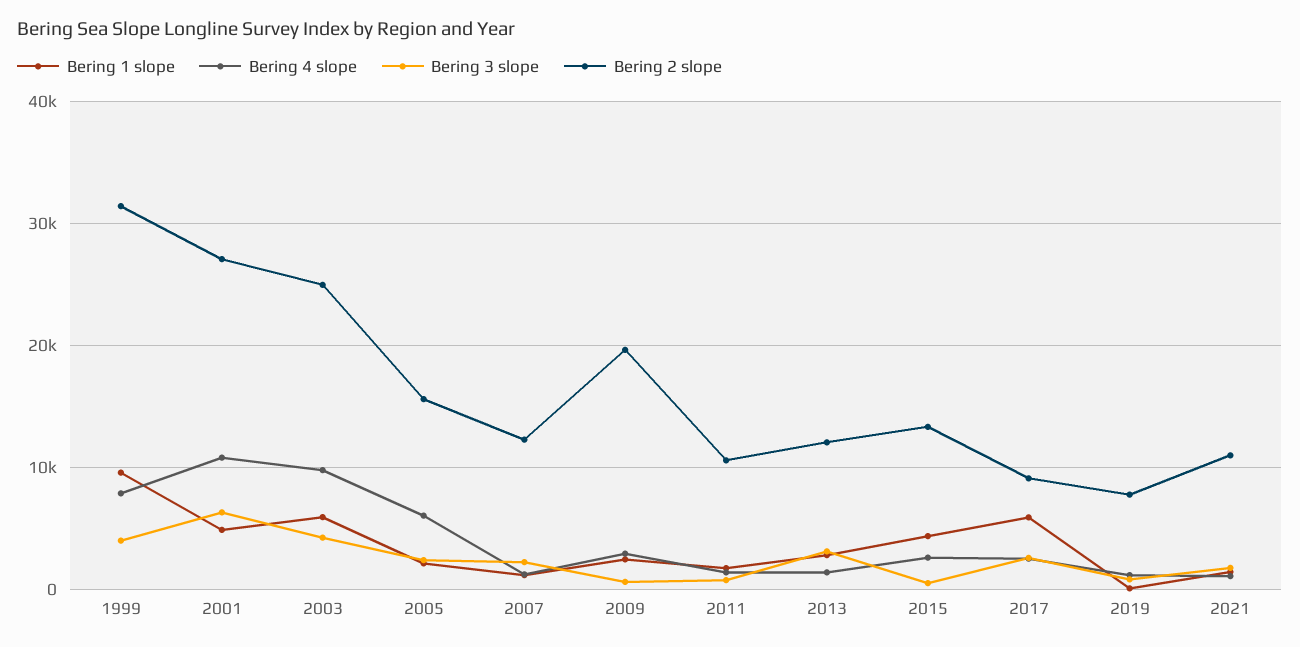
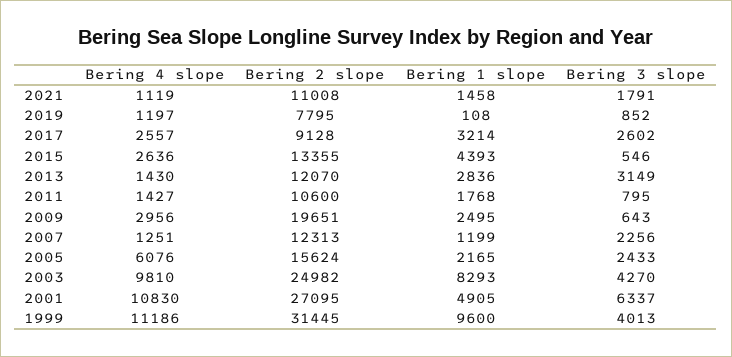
  {
    "Bering 1 slope": {
      "1999": 9600,
      "2001": 4905,
-     "2003": 6000,
+     "2003": 8293,
      "2005": 2165,
      "2007": 1199,
      "2009": 2495,
      "2011": 1768,
      "2013": 2836,
      "2015": 4393,
-     "2017": 6000,
+     "2017": 3214,
      "2019": 108,
      "2021": 1458
    },
    "Bering 4 slope": {
-     "1999": 8000,
+     "1999": 11186,
      "2001": 10830,
      "2003": 9810,
      "2005": 6076,
      "2007": 1251,
      "2009": 2956,
      "2011": 1427,
      "2013": 1430,
      "2015": 2636,
      "2017": 2557,
      "2019": 1197,
      "2021": 1119
    },
    "Bering 3 slope": {
      "1999": 4013,
      "2001": 6337,
      "2003": 4270,
      "2005": 2433,
      "2007": 2256,
      "2009": 643,
      "2011": 795,
      "2013": 3149,
      "2015": 546,
      "2017": 2602,
      "2019": 852,
      "2021": 1791
    },
    "Bering 2 slope": {
      "1999": 31445,
      "2001": 27095,
      "2003": 24982,
      "2005": 15624,
      "2007": 12313,
      "2009": 19651,
      "2011": 10600,
      "2013": 12070,
      "2015": 13355,
      "2017": 9128,
      "2019": 7795,
      "2021": 11008
    }
  }

